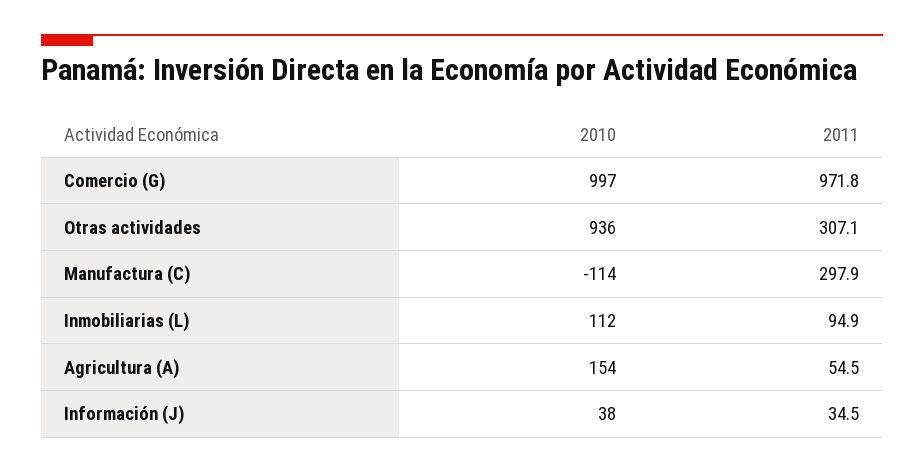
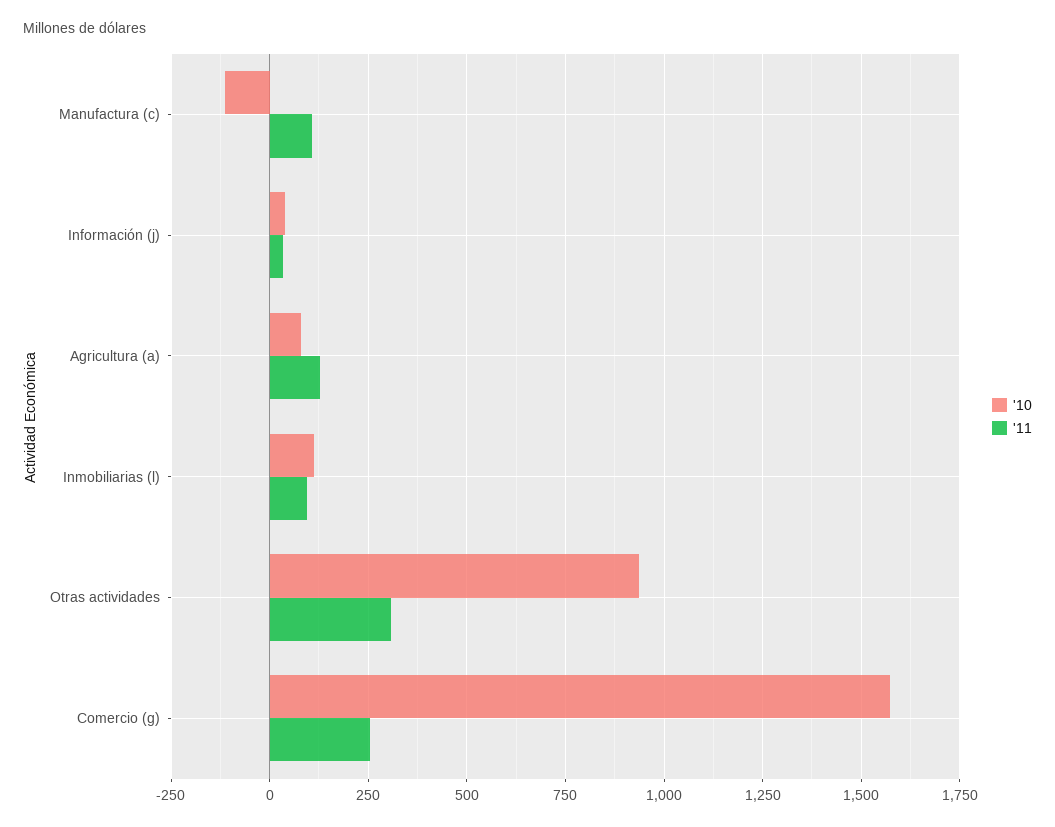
  {
    "2010": {
-     "Comercio (G)": 997,
+     "Comercio (G)": 1575,
      "Otras actividades": 936,
      "Manufactura (C)": -114,
      "Inmobiliarias (L)": 112,
-     "Agricultura (A)": 154,
+     "Agricultura (A)": 75,
      "Información (J)": 38
    },
    "2011": {
-     "Comercio (G)": 971.8,
+     "Comercio (G)": 250,
      "Otras actividades": 307.1,
-     "Manufactura (C)": 297.9,
+     "Manufactura (C)": 100,
      "Inmobiliarias (L)": 94.9,
-     "Agricultura (A)": 54.5,
+     "Agricultura (A)": 125,
      "Información (J)": 34.5
    }
  }

